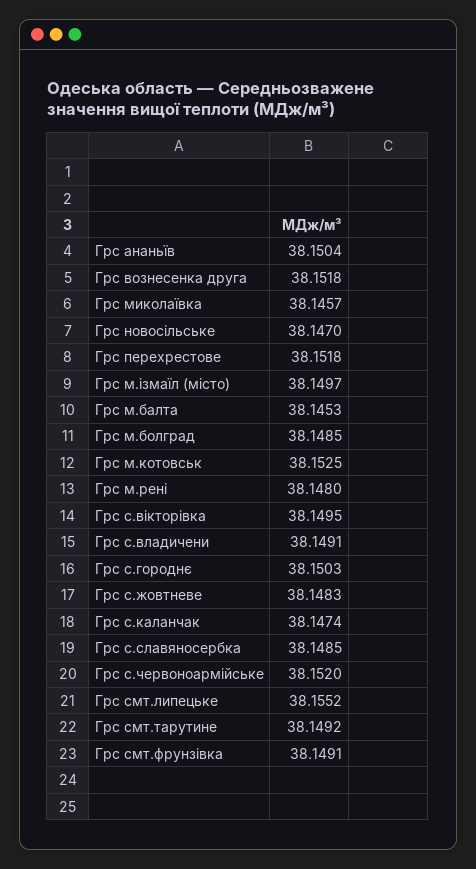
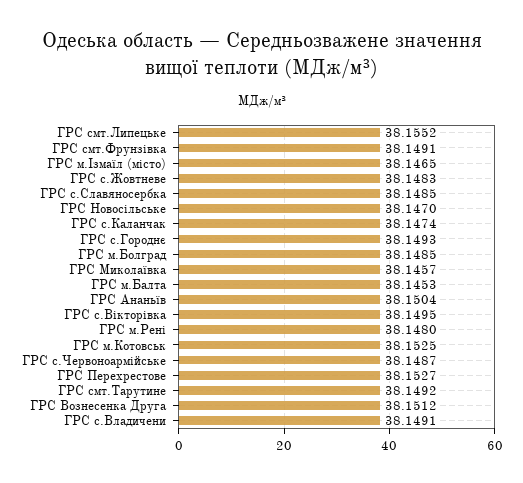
  {
    "Грс ананьїв": 38.1504,
-   "Грс вознесенка друга": 38.1518,
+   "Грс вознесенка друга": 38.1512,
    "Грс миколаївка": 38.1457,
    "Грс новосільське": 38.147,
-   "Грс перехрестове": 38.1518,
+   "Грс перехрестове": 38.1527,
-   "Грс м.ізмаїл (місто)": 38.1497,
+   "Грс м.ізмаїл (місто)": 38.1465,
    "Грс м.балта": 38.1453,
    "Грс м.болград": 38.1485,
    "Грс м.котовськ": 38.1525,
    "Грс м.рені": 38.148,
    "Грс с.вікторівка": 38.1495,
    "Грс с.владичени": 38.1491,
-   "Грс с.городнє": 38.1503,
+   "Грс с.городнє": 38.1493,
    "Грс с.жовтневе": 38.1483,
    "Грс с.каланчак": 38.1474,
    "Грс с.славяносербка": 38.1485,
-   "Грс с.червоноармійське": 38.152,
+   "Грс с.червоноармійське": 38.1487,
    "Грс смт.липецьке": 38.1552,
    "Грс смт.тарутине": 38.1492,
    "Грс смт.фрунзівка": 38.1491
  }

